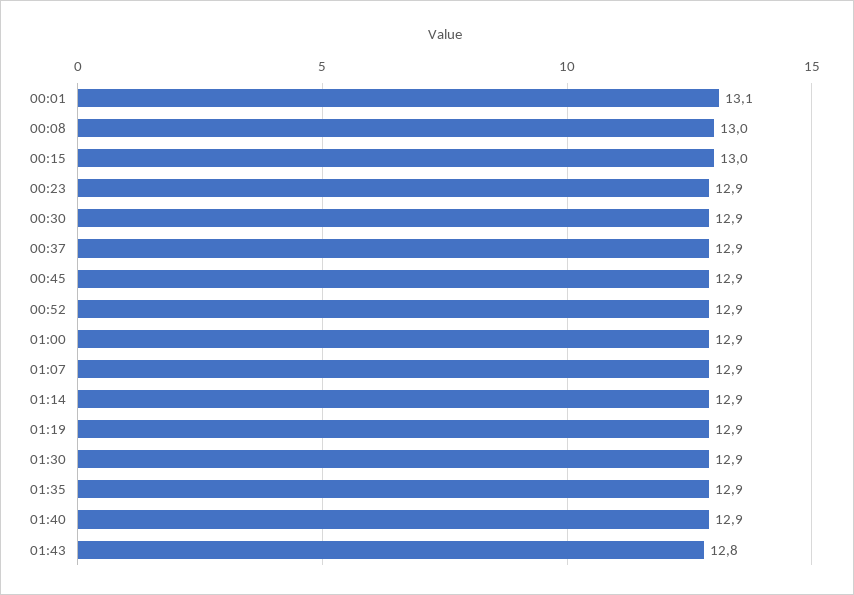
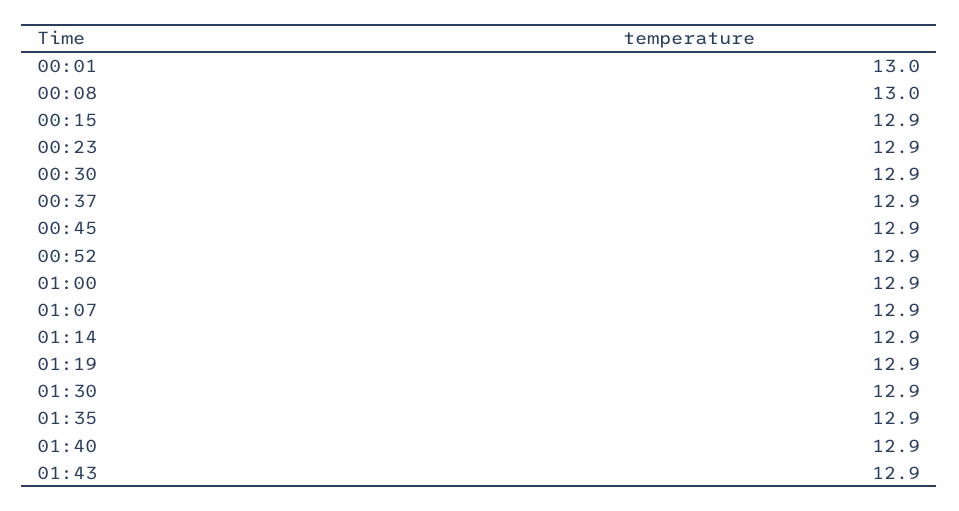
  {
-   "00:01": 13.1,
+   "00:01": 13,
    "00:08": 13,
-   "00:15": 13,
+   "00:15": 12.9,
    "00:23": 12.9,
    "00:30": 12.9,
    "00:37": 12.9,
    "00:45": 12.9,
    "00:52": 12.9,
    "01:00": 12.9,
    "01:07": 12.9,
    "01:14": 12.9,
    "01:19": 12.9,
    "01:30": 12.9,
    "01:35": 12.9,
    "01:40": 12.9,
-   "01:43": 12.8
+   "01:43": 12.9
  }

